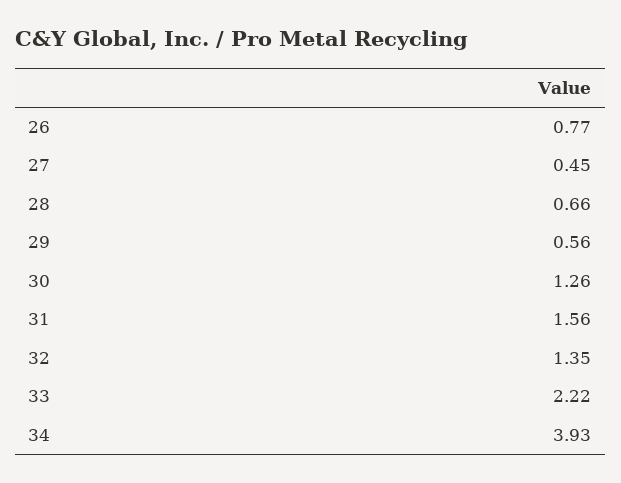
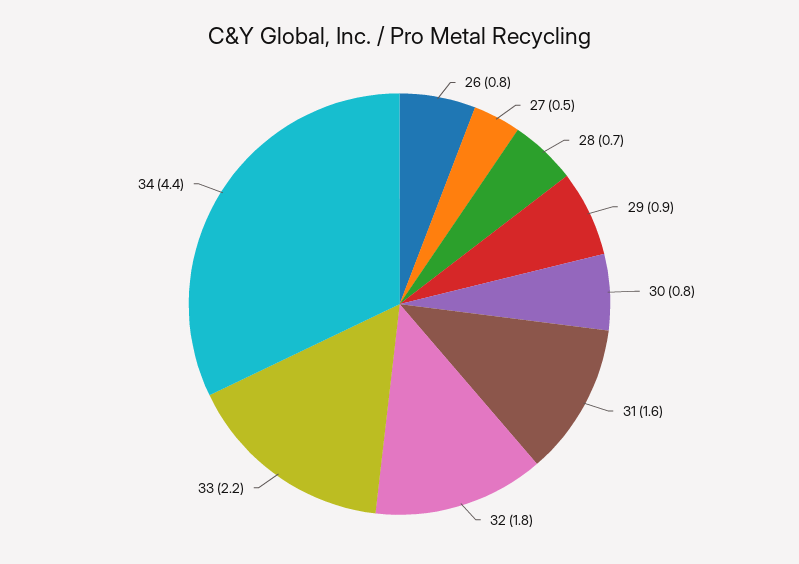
  {
    "26": 0.77,
    "27": 0.45,
    "28": 0.66,
-   "29": 0.56,
+   "29": 0.9,
-   "30": 1.26,
+   "30": 0.8,
    "31": 1.56,
-   "32": 1.35,
+   "32": 1.8,
    "33": 2.22,
-   "34": 3.93
+   "34": 4.4
  }

